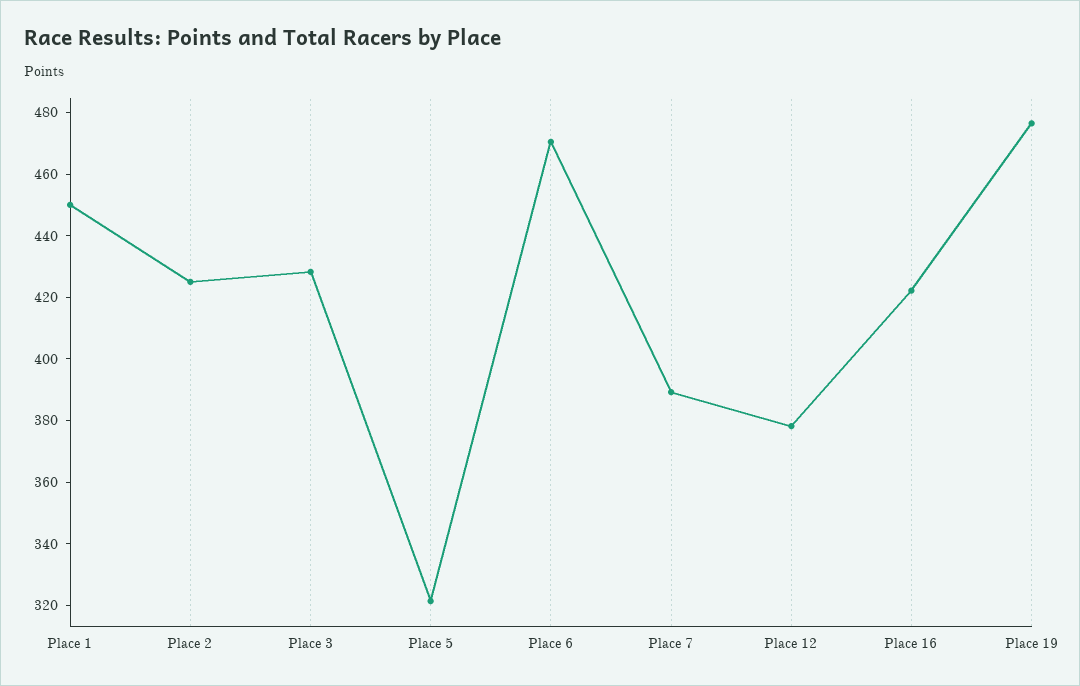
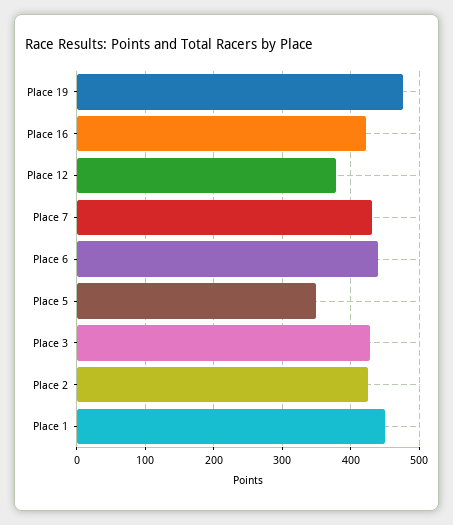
  {
    "Place 1": 450,
    "Place 2": 425,
    "Place 3": 430,
-   "Place 5": 320,
+   "Place 5": 350,
-   "Place 6": 470,
+   "Place 6": 440,
-   "Place 7": 390,
+   "Place 7": 430,
    "Place 12": 380,
    "Place 16": 420,
    "Place 19": 475
  }

